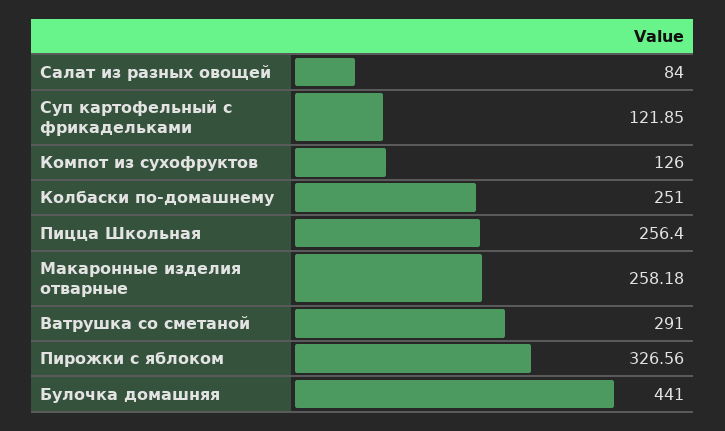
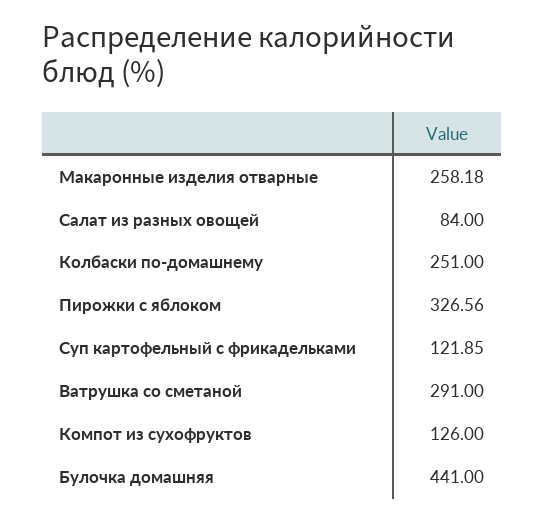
  {
    "Салат из разных овощей": 84,
    "Суп картофельный с фрикадельками": 121.85,
    "Компот из сухофруктов": 126,
    "Колбаски по-домашнему": 251,
-   "Пицца Школьная": 256.4,
    "Макаронные изделия отварные": 258.18,
    "Ватрушка со сметаной": 291,
    "Пирожки с яблоком": 326.56,
    "Булочка домашняя": 441
  }

